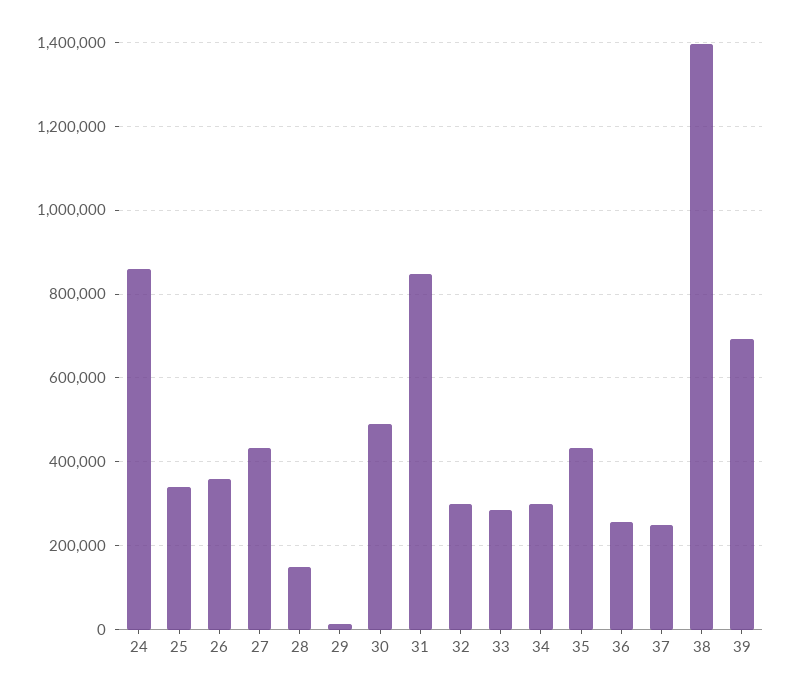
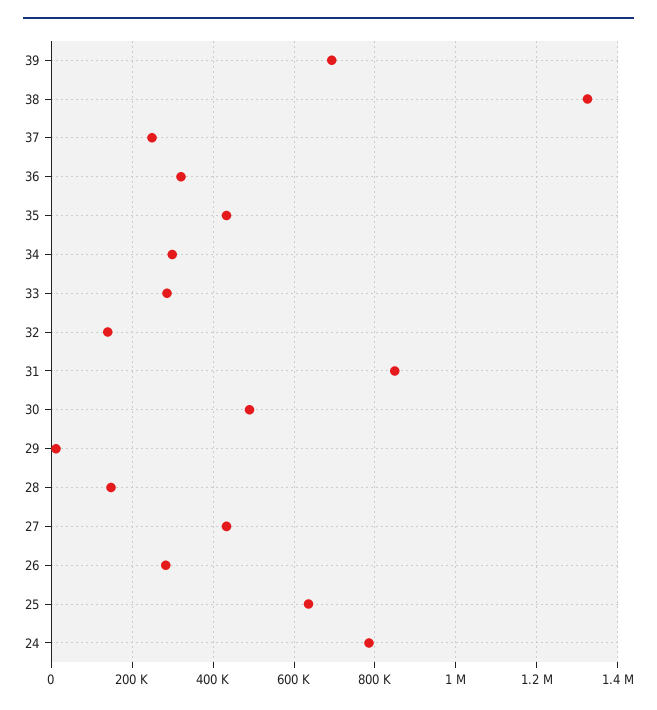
  {
-   "24": 860000,
+   "24": 780000,
-   "25": 340000,
+   "25": 640000,
-   "26": 360000,
+   "26": 280000,
    "27": 440000,
    "28": 140000,
    "29": 20000,
    "30": 500000,
    "31": 840000,
-   "32": 300000,
+   "32": 140000,
    "33": 280000,
    "34": 300000,
    "35": 440000,
-   "36": 260000,
+   "36": 320000,
    "37": 240000,
-   "38": 1400000,
+   "38": 1320000,
    "39": 700000
  }

